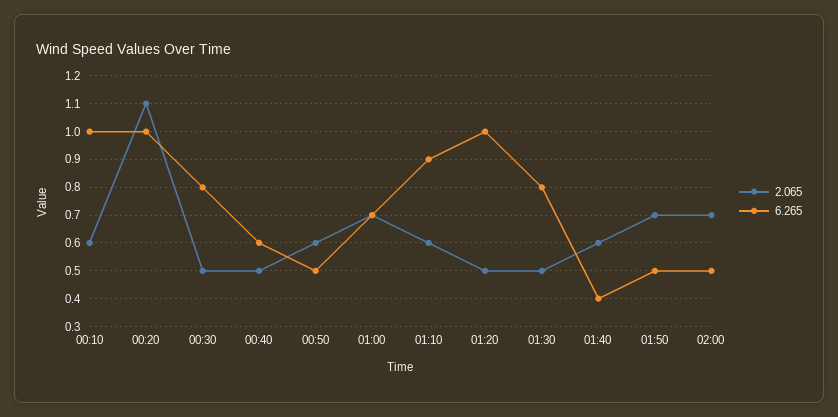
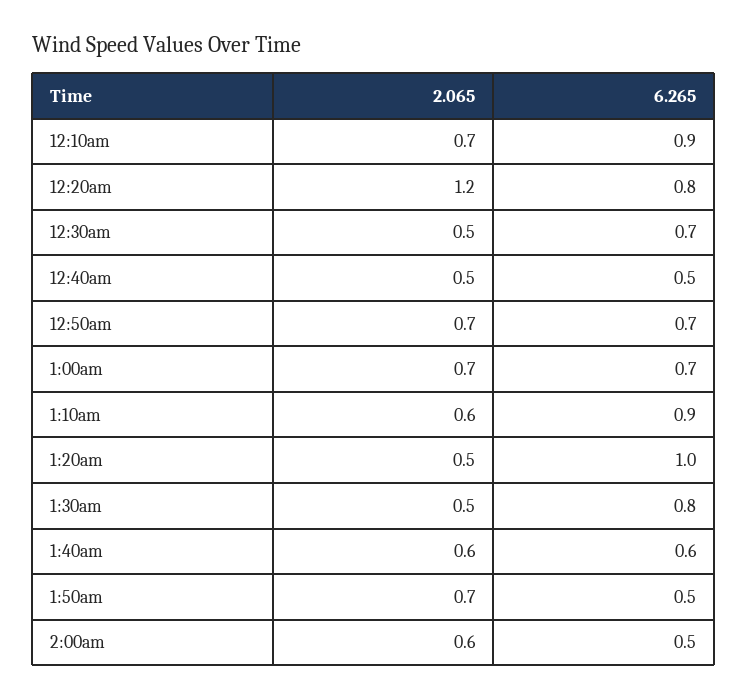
  {
    "2.065": {
-     "00:10": 0.6,
+     "00:10": 0.7,
-     "00:20": 1.1,
+     "00:20": 1.2,
      "00:30": 0.5,
      "00:40": 0.5,
-     "00:50": 0.6,
+     "00:50": 0.7,
      "01:00": 0.7,
      "01:10": 0.6,
      "01:20": 0.5,
      "01:30": 0.5,
      "01:40": 0.6,
      "01:50": 0.7,
-     "02:00": 0.7
+     "02:00": 0.6
    },
    "6.265": {
-     "00:10": 1,
+     "00:10": 0.9,
-     "00:20": 1,
+     "00:20": 0.8,
-     "00:30": 0.8,
+     "00:30": 0.7,
-     "00:40": 0.6,
+     "00:40": 0.5,
-     "00:50": 0.5,
+     "00:50": 0.7,
      "01:00": 0.7,
      "01:10": 0.9,
      "01:20": 1,
      "01:30": 0.8,
-     "01:40": 0.4,
+     "01:40": 0.6,
      "01:50": 0.5,
      "02:00": 0.5
    }
  }

